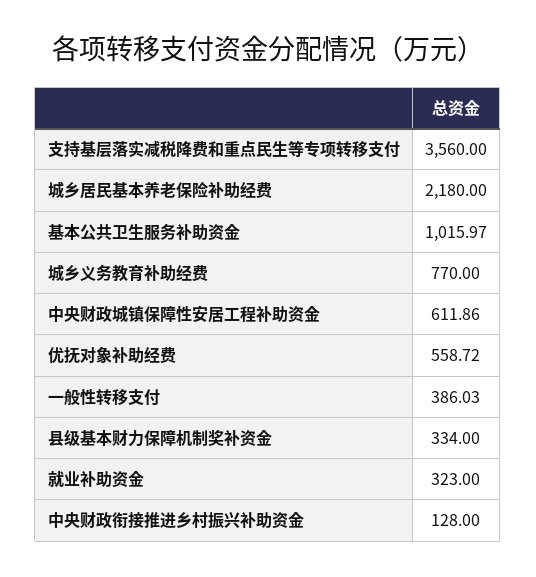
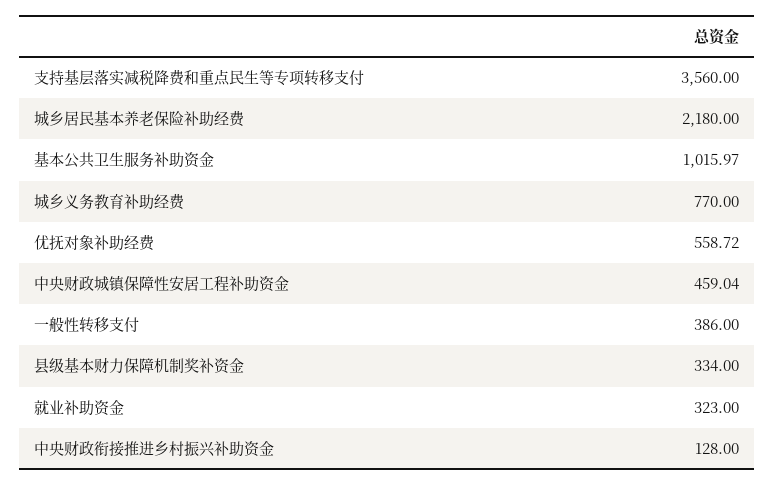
  {
    "支持基层落实减税降费和重点民生等专项转移支付": 3560,
    "城乡居民基本养老保险补助经费": 2180,
    "基本公共卫生服务补助资金": 1015.97,
    "城乡义务教育补助经费": 770,
-   "中央财政城镇保障性安居工程补助资金": 611.86,
+   "中央财政城镇保障性安居工程补助资金": 459.04,
    "优抚对象补助经费": 558.72,
-   "一般性转移支付": 386.03,
+   "一般性转移支付": 386,
    "县级基本财力保障机制奖补资金": 334,
    "就业补助资金": 323,
    "中央财政衔接推进乡村振兴补助资金": 128
  }

